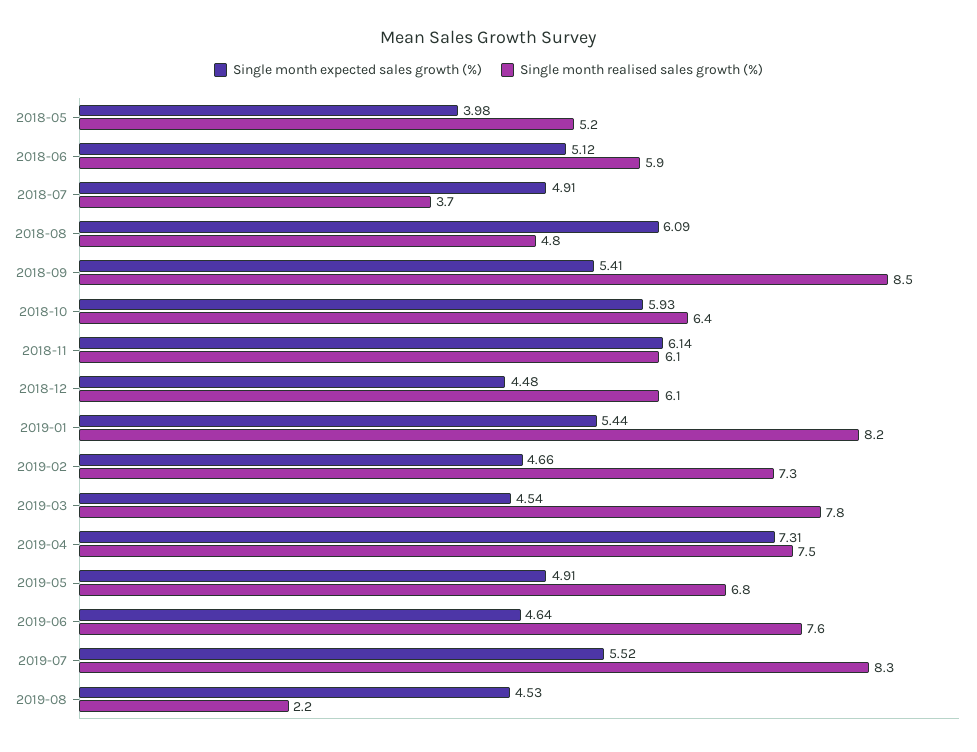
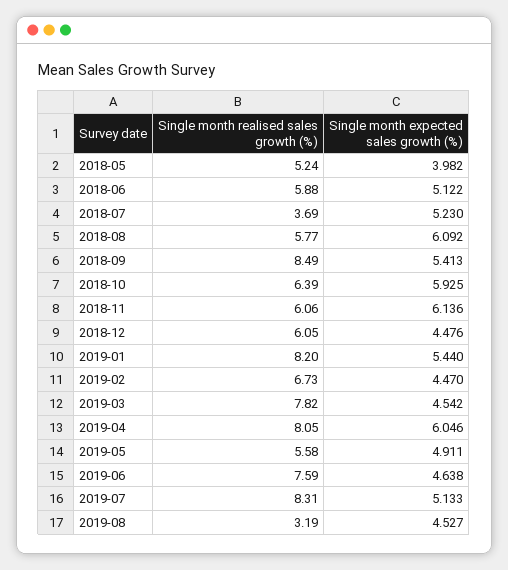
  {
    "Single month expected sales growth (%)": {
      "2018-05": 3.982,
      "2018-06": 5.122,
-     "2018-07": 4.91,
+     "2018-07": 5.23,
      "2018-08": 6.092,
      "2018-09": 5.413,
      "2018-10": 5.925,
      "2018-11": 6.136,
      "2018-12": 4.476,
      "2019-01": 5.44,
-     "2019-02": 4.66,
+     "2019-02": 4.47,
      "2019-03": 4.542,
-     "2019-04": 7.31,
+     "2019-04": 6.046,
      "2019-05": 4.911,
      "2019-06": 4.638,
-     "2019-07": 5.52,
+     "2019-07": 5.133,
      "2019-08": 4.527
    },
    "Single month realised sales growth (%)": {
      "2018-05": 5.24,
      "2018-06": 5.88,
      "2018-07": 3.69,
-     "2018-08": 4.8,
+     "2018-08": 5.77,
      "2018-09": 8.49,
      "2018-10": 6.39,
      "2018-11": 6.06,
      "2018-12": 6.05,
      "2019-01": 8.2,
-     "2019-02": 7.3,
+     "2019-02": 6.73,
      "2019-03": 7.82,
-     "2019-04": 7.5,
+     "2019-04": 8.05,
-     "2019-05": 6.8,
+     "2019-05": 5.58,
      "2019-06": 7.59,
      "2019-07": 8.31,
-     "2019-08": 2.2
+     "2019-08": 3.19
    }
  }

